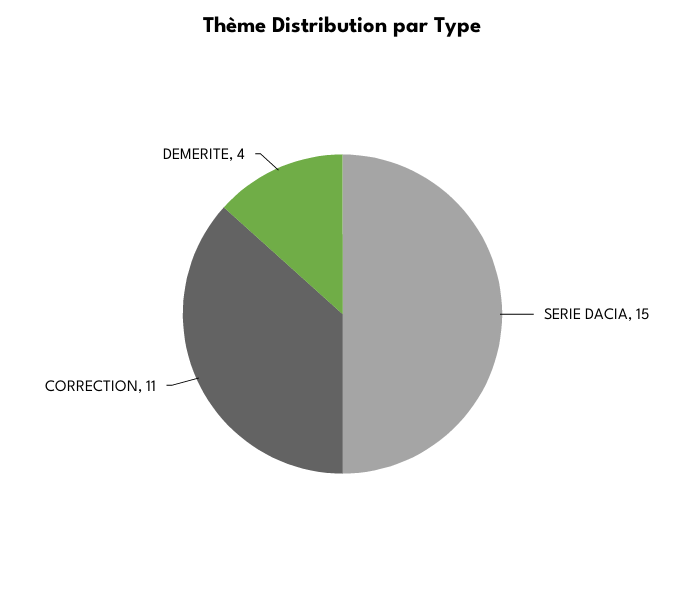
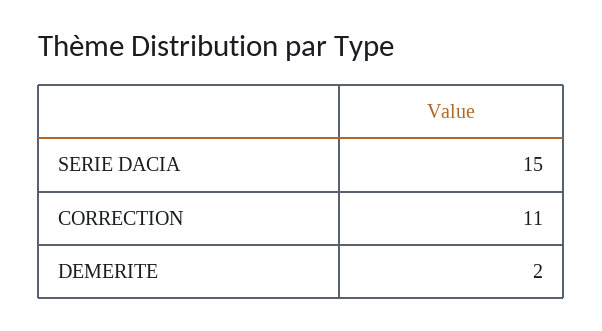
  {
    "SERIE DACIA": 15,
    "CORRECTION": 11,
-   "DEMERITE": 4
+   "DEMERITE": 2
  }

